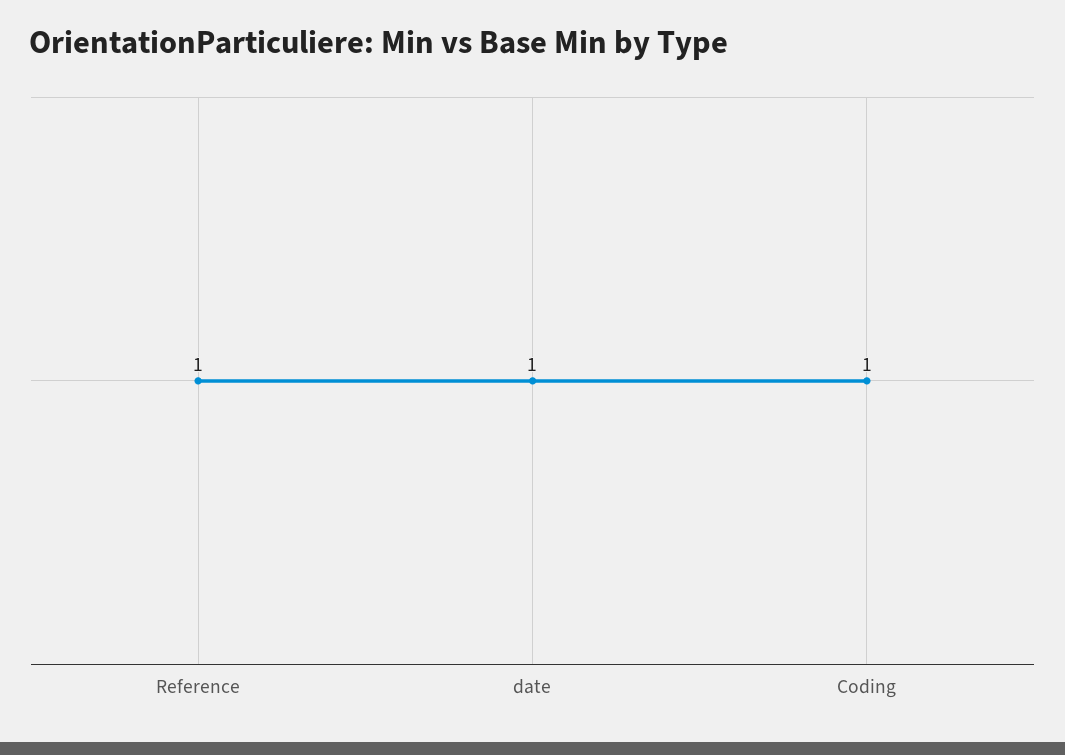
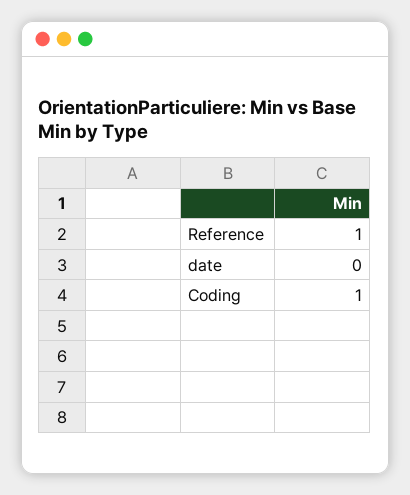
  {
    "Reference": 1,
-   "date": 1,
+   "date": 0,
    "Coding": 1
  }

